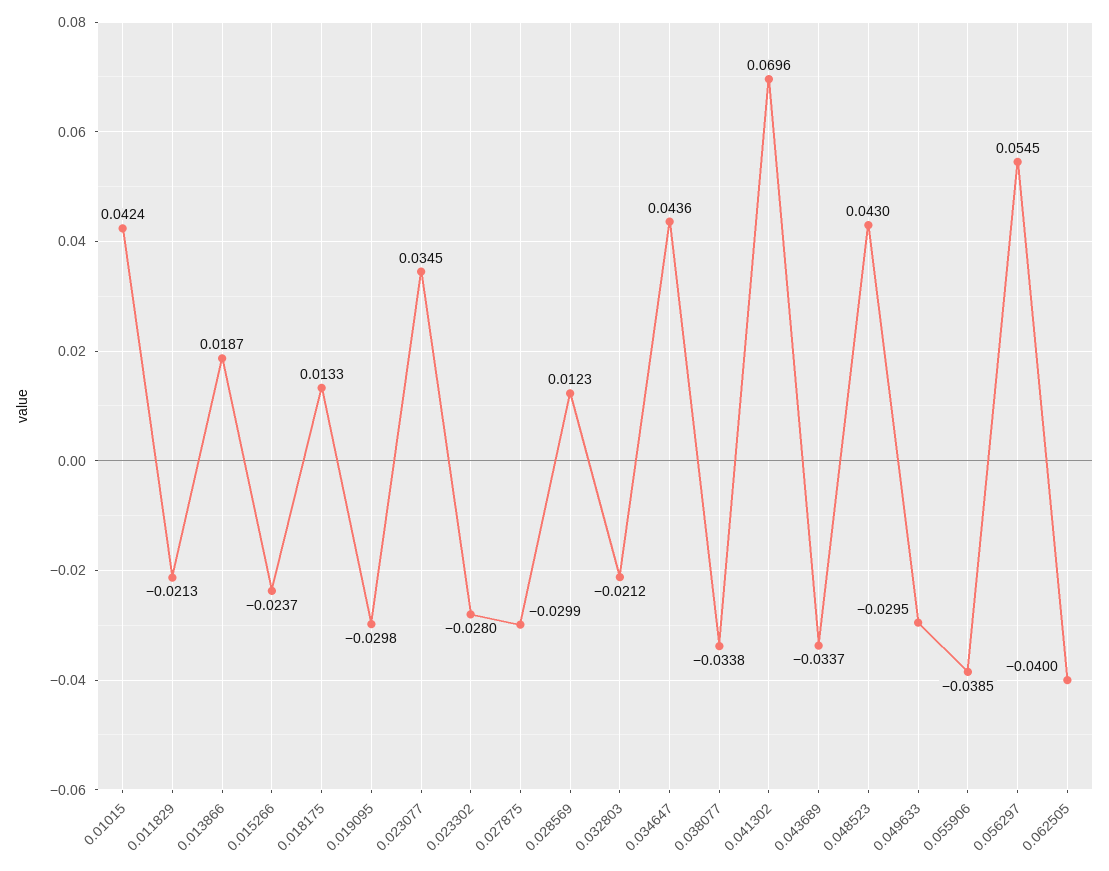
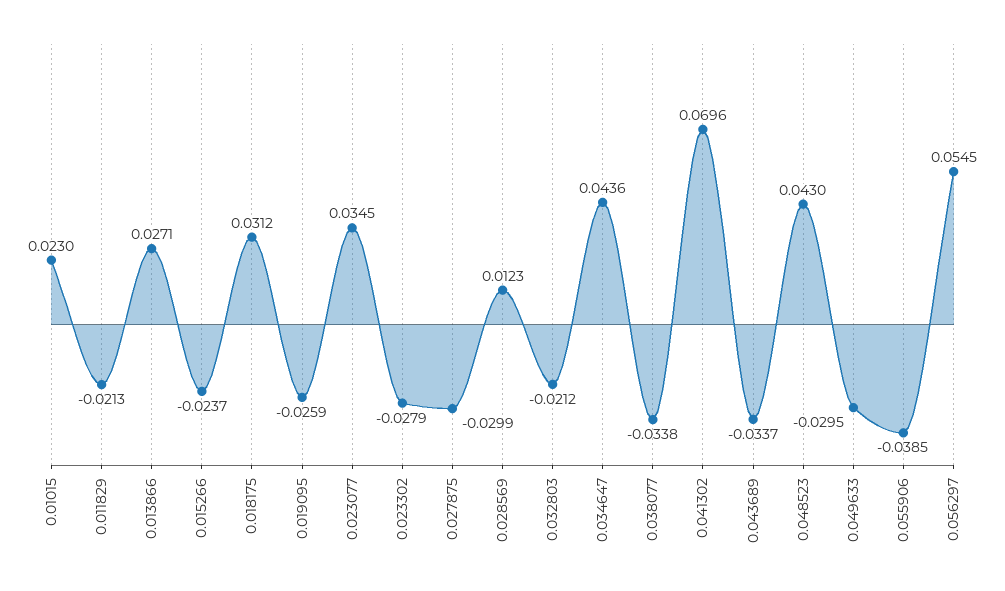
  {
-   "0.01015": 0.0424,
+   "0.01015": 0.023,
    "0.011829": -0.0213,
-   "0.013866": 0.0187,
+   "0.013866": 0.0271,
    "0.015266": -0.0237,
-   "0.018175": 0.0133,
+   "0.018175": 0.0312,
-   "0.019095": -0.0298,
+   "0.019095": -0.0259,
    "0.023077": 0.0345,
-   "0.023302": -0.028,
+   "0.023302": -0.0279,
    "0.027875": -0.0299,
    "0.028569": 0.0123,
    "0.032803": -0.0212,
    "0.034647": 0.0436,
    "0.038077": -0.0338,
    "0.041302": 0.0696,
    "0.043689": -0.0337,
    "0.048523": 0.043,
    "0.049633": -0.0295,
    "0.055906": -0.0385,
-   "0.056297": 0.0545,
+   "0.056297": 0.0545
-   "0.062505": -0.04
  }

